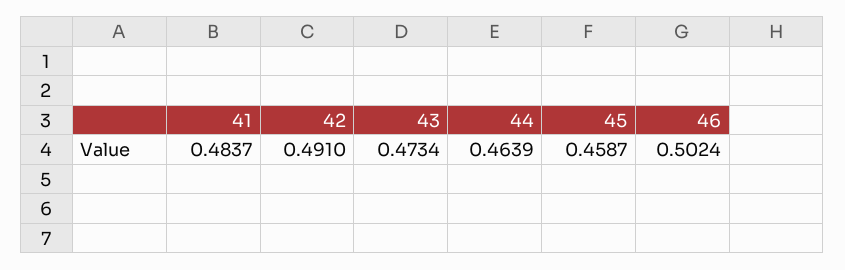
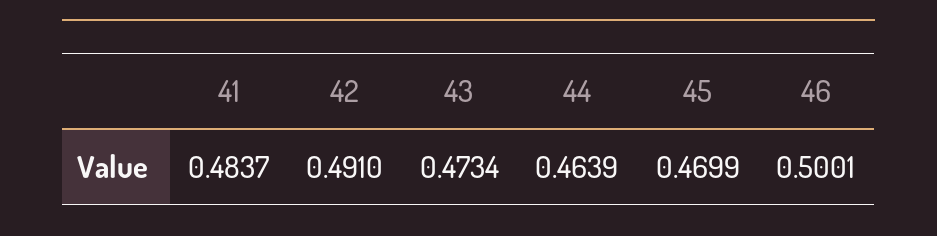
  {
    "41": 0.4837,
    "42": 0.491,
    "43": 0.4734,
    "44": 0.4639,
-   "45": 0.4587,
+   "45": 0.4699,
-   "46": 0.5024
+   "46": 0.5001
  }

